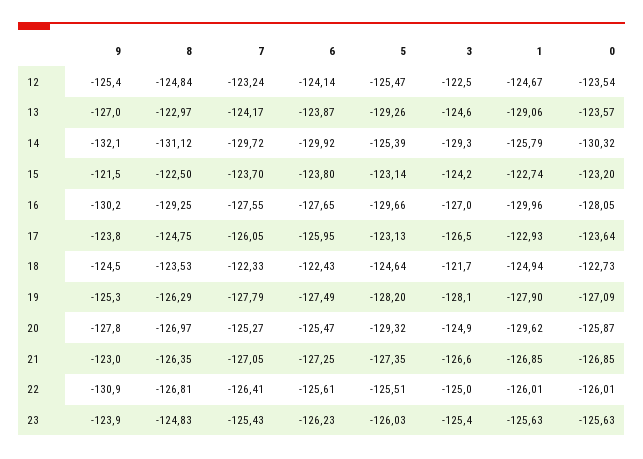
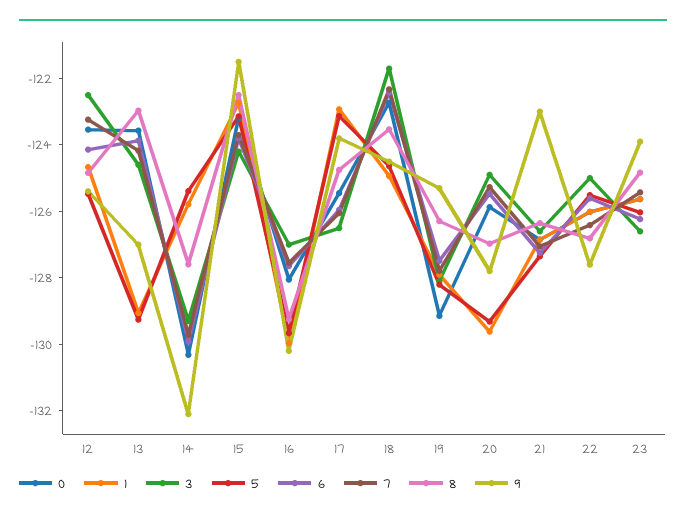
  {
    "9": {
      "12": -125.4,
      "13": -127,
      "14": -132.1,
      "15": -121.5,
      "16": -130.2,
      "17": -123.8,
      "18": -124.5,
      "19": -125.3,
      "20": -127.8,
      "21": -123,
-     "22": -130.9,
+     "22": -127.5,
      "23": -123.9
    },
    "8": {
      "12": -124.84,
      "13": -122.97,
-     "14": -131.12,
+     "14": -127.5,
      "15": -122.5,
      "16": -129.25,
      "17": -124.75,
      "18": -123.53,
      "19": -126.29,
      "20": -126.97,
      "21": -126.35,
      "22": -126.81,
      "23": -124.83
    },
    "7": {
      "12": -123.24,
      "13": -124.17,
      "14": -129.72,
      "15": -123.7,
      "16": -127.55,
      "17": -126.05,
      "18": -122.33,
      "19": -127.79,
      "20": -125.27,
      "21": -127.05,
      "22": -126.41,
      "23": -125.43
    },
    "6": {
      "12": -124.14,
      "13": -123.87,
      "14": -129.92,
      "15": -123.8,
      "16": -127.65,
      "17": -125.95,
      "18": -122.43,
      "19": -127.49,
      "20": -125.47,
      "21": -127.25,
      "22": -125.61,
      "23": -126.23
    },
    "5": {
      "12": -125.47,
      "13": -129.26,
      "14": -125.39,
      "15": -123.14,
      "16": -129.66,
      "17": -123.13,
      "18": -124.64,
      "19": -128.2,
      "20": -129.32,
      "21": -127.35,
      "22": -125.51,
      "23": -126.03
    },
    "3": {
      "12": -122.5,
      "13": -124.6,
      "14": -129.3,
      "15": -124.2,
      "16": -127,
      "17": -126.5,
      "18": -121.7,
      "19": -128.1,
      "20": -124.9,
      "21": -126.6,
      "22": -125,
-     "23": -125.4
+     "23": -126.5
    },
    "1": {
      "12": -124.67,
      "13": -129.06,
      "14": -125.79,
      "15": -122.74,
      "16": -129.96,
      "17": -122.93,
      "18": -124.94,
      "19": -127.9,
      "20": -129.62,
      "21": -126.85,
      "22": -126.01,
      "23": -125.63
    },
    "0": {
      "12": -123.54,
      "13": -123.57,
      "14": -130.32,
      "15": -123.2,
      "16": -128.05,
-     "17": -123.64,
+     "17": -125.5,
      "18": -122.73,
-     "19": -127.09,
+     "19": -129,
      "20": -125.87,
      "21": -126.85,
      "22": -126.01,
      "23": -125.63
    }
  }

